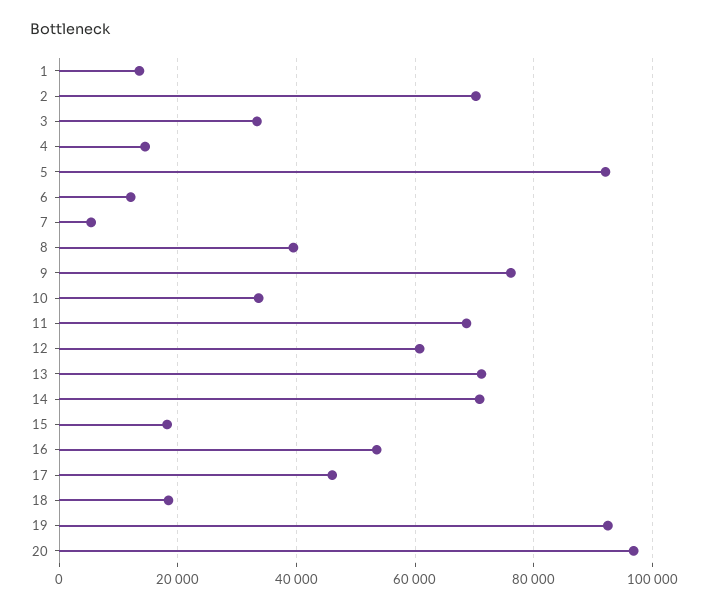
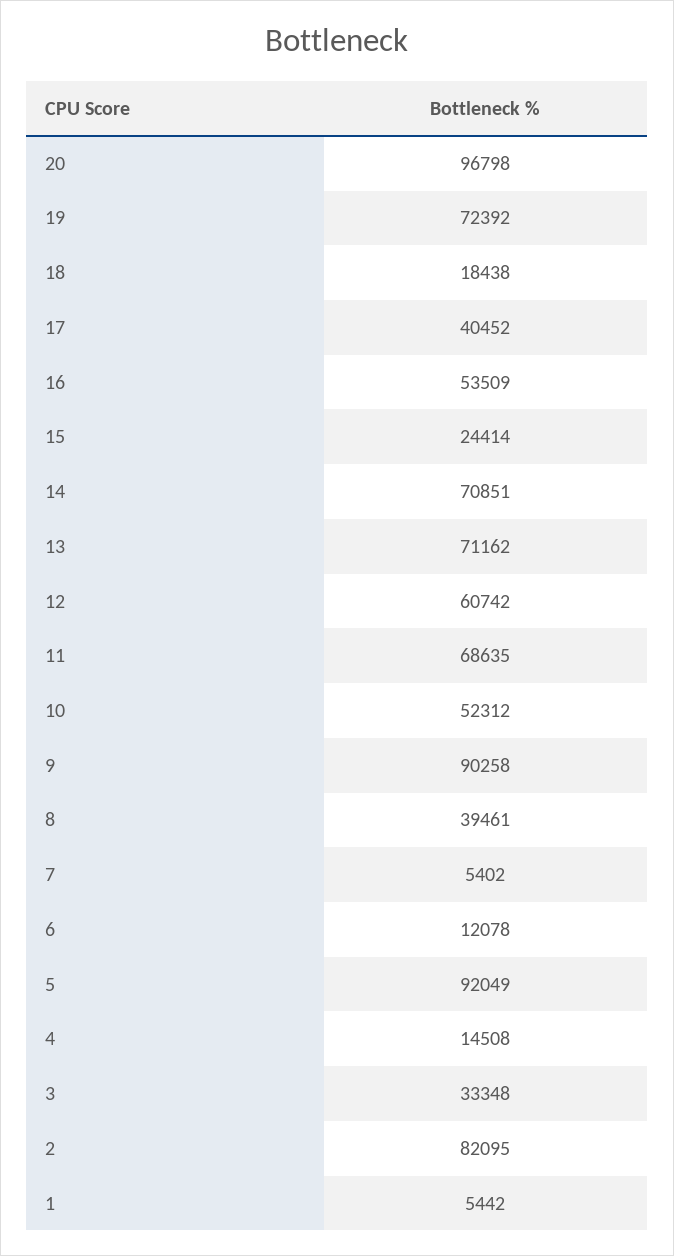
  {
-   "1": 14000,
+   "1": 5442,
-   "2": 70000,
+   "2": 82095,
    "3": 33348,
    "4": 14508,
    "5": 92049,
    "6": 12078,
    "7": 5402,
    "8": 39461,
-   "9": 76000,
+   "9": 90258,
-   "10": 34000,
+   "10": 52312,
    "11": 68635,
    "12": 60742,
    "13": 71162,
    "14": 70851,
-   "15": 18000,
+   "15": 24414,
    "16": 53509,
-   "17": 46000,
+   "17": 40452,
    "18": 18438,
-   "19": 92000,
+   "19": 72392,
    "20": 96798
  }

